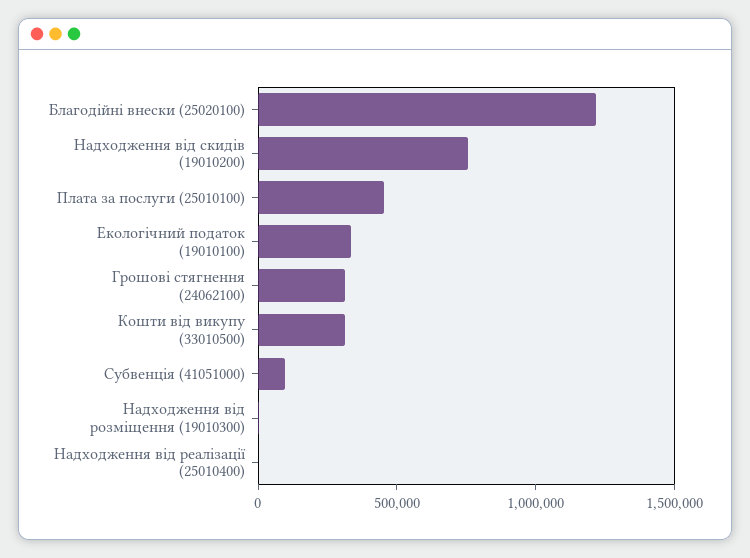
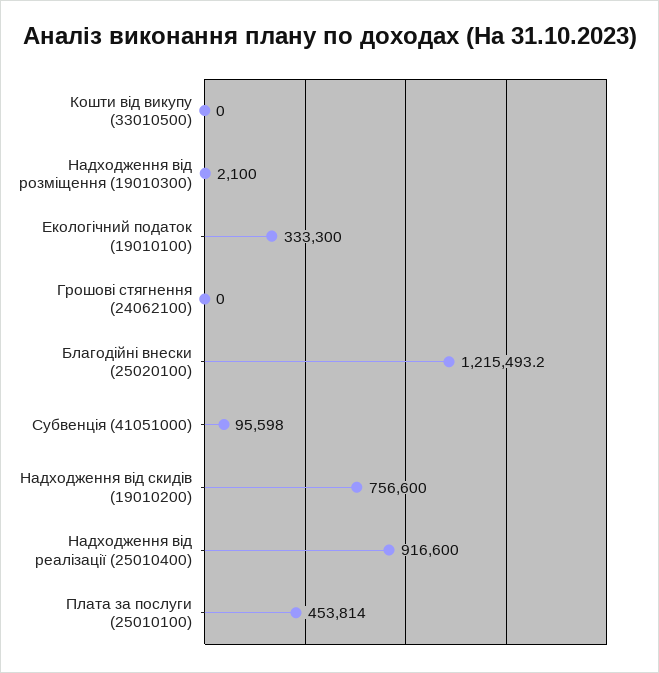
  {
    "Благодійні внески (25020100)": 1215493.2,
    "Надходження від скидів (19010200)": 756600,
    "Плата за послуги (25010100)": 453814,
    "Екологічний податок (19010100)": 333300,
-   "Грошові стягнення (24062100)": 300000,
+   "Грошові стягнення (24062100)": 0,
-   "Кошти від викупу (33010500)": 300000,
+   "Кошти від викупу (33010500)": 0,
    "Субвенція (41051000)": 95598,
    "Надходження від розміщення (19010300)": 2100,
-   "Надходження від реалізації (25010400)": 0
+   "Надходження від реалізації (25010400)": 916600
  }

